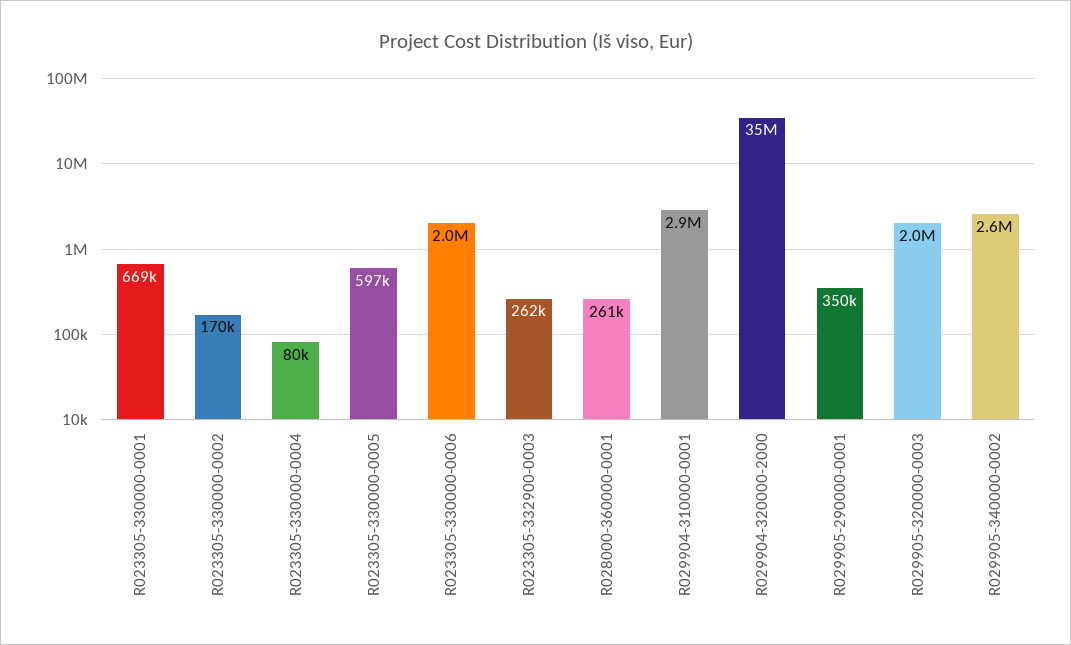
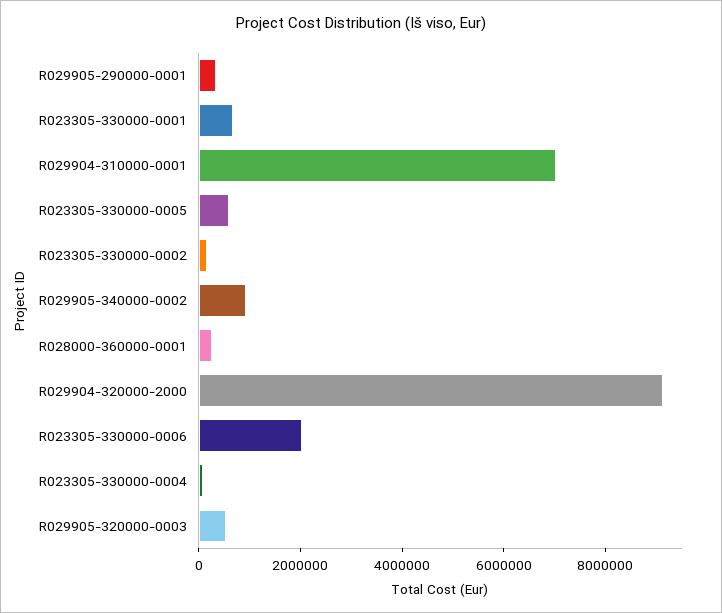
  {
    "R023305-330000-0001": 669000,
    "R023305-330000-0002": 170000,
    "R023305-330000-0004": 80000,
    "R023305-330000-0005": 597000,
    "R023305-330000-0006": 2000000,
-   "R023305-332900-0003": 262000,
    "R028000-360000-0001": 261000,
-   "R029904-310000-0001": 2900000,
+   "R029904-310000-0001": 7000000,
-   "R029904-320000-2000": 35000000,
+   "R029904-320000-2000": 9000000,
    "R029905-290000-0001": 350000,
-   "R029905-320000-0003": 2000000,
+   "R029905-320000-0003": 500000,
-   "R029905-340000-0002": 2600000
+   "R029905-340000-0002": 1000000
  }

